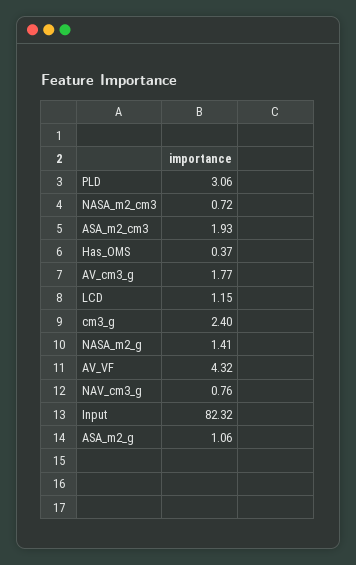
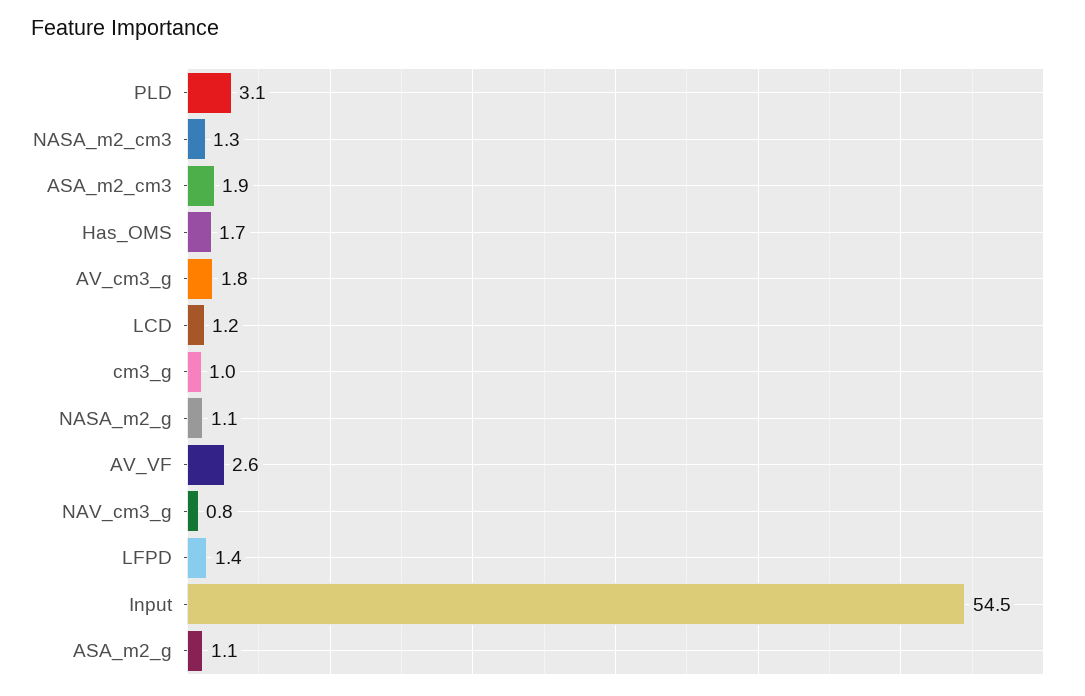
  {
    "PLD": 3.06,
-   "NASA_m2_cm3": 0.72,
+   "NASA_m2_cm3": 1.3,
    "ASA_m2_cm3": 1.93,
-   "Has_OMS": 0.37,
+   "Has_OMS": 1.7,
    "AV_cm3_g": 1.77,
    "LCD": 1.15,
-   "cm3_g": 2.4,
+   "cm3_g": 1,
-   "NASA_m2_g": 1.41,
+   "NASA_m2_g": 1.1,
-   "AV_VF": 4.32,
+   "AV_VF": 2.6,
    "NAV_cm3_g": 0.76,
-   "Input": 82.32,
+   "Input": 54.5,
-   "ASA_m2_g": 1.06
+   "ASA_m2_g": 1.06,
+   "LFPD": 1.4
  }

